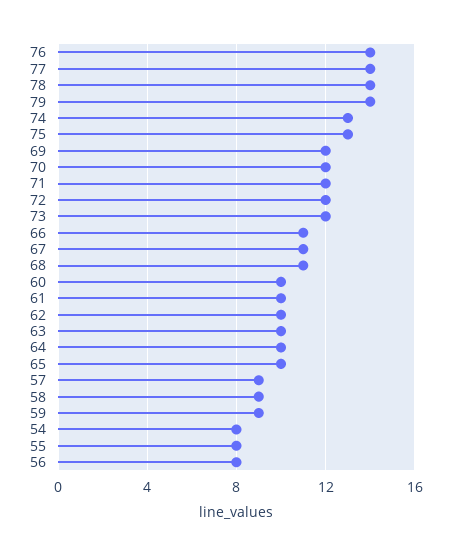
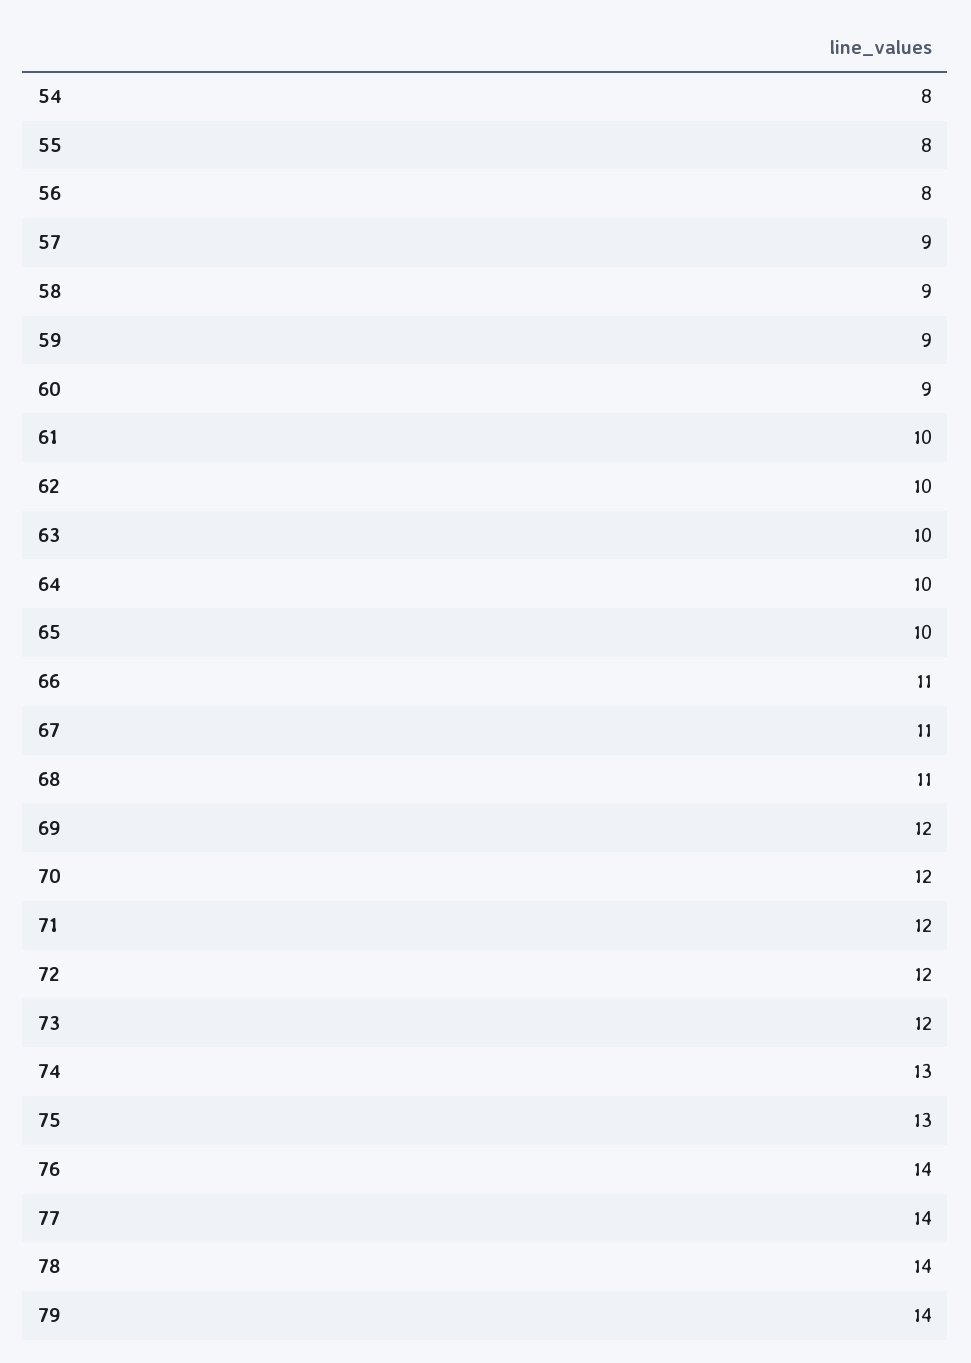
  {
    "76": 14,
    "77": 14,
    "78": 14,
    "79": 14,
    "74": 13,
    "75": 13,
    "69": 12,
    "70": 12,
    "71": 12,
    "72": 12,
    "73": 12,
    "66": 11,
    "67": 11,
    "68": 11,
-   "60": 10,
+   "60": 9,
    "61": 10,
    "62": 10,
    "63": 10,
    "64": 10,
    "65": 10,
    "57": 9,
    "58": 9,
    "59": 9,
    "54": 8,
    "55": 8,
    "56": 8
  }

